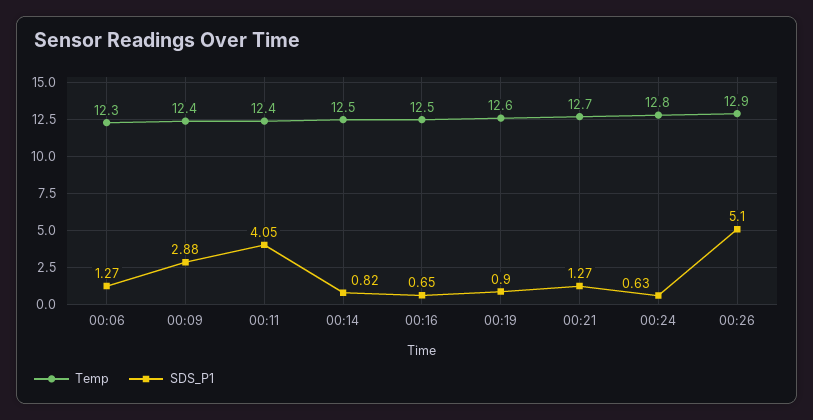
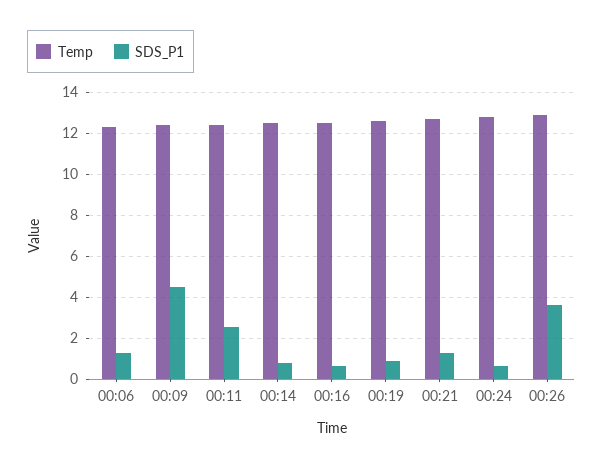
  {
    "Temp": {
      "00:06": 12.3,
      "00:09": 12.4,
      "00:11": 12.4,
      "00:14": 12.5,
      "00:16": 12.5,
      "00:19": 12.6,
      "00:21": 12.7,
      "00:24": 12.8,
      "00:26": 12.9
    },
    "SDS_P1": {
      "00:06": 1.27,
-     "00:09": 2.88,
+     "00:09": 4.5,
-     "00:11": 4.05,
+     "00:11": 2.5,
      "00:14": 0.82,
      "00:16": 0.65,
      "00:19": 0.9,
      "00:21": 1.27,
      "00:24": 0.63,
-     "00:26": 5.1
+     "00:26": 3.5
    }
  }

